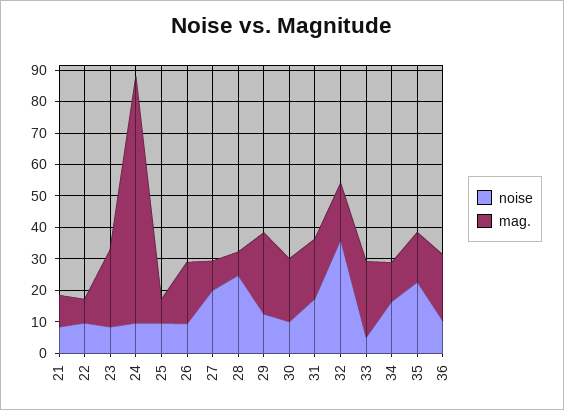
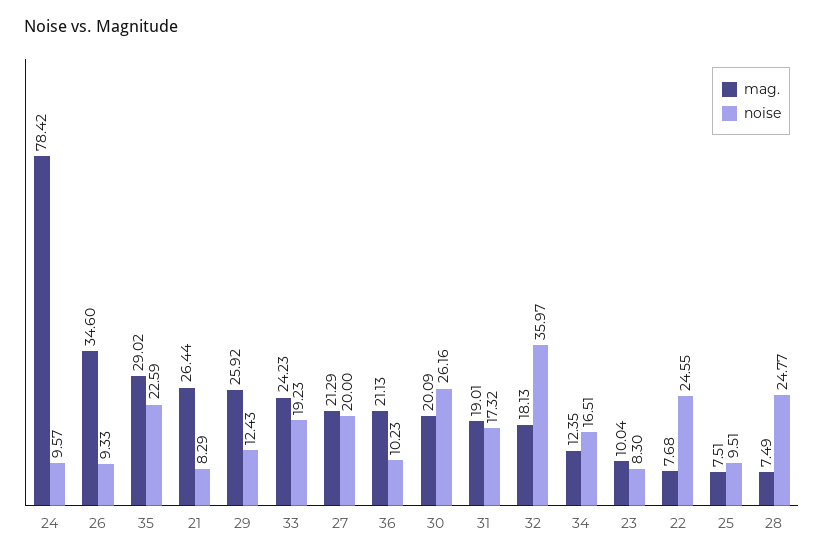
  {
    "noise": {
      "21": 8.29,
-     "22": 10,
+     "22": 24.55,
      "23": 8.3,
      "24": 9.57,
      "25": 9.51,
      "26": 9.33,
      "27": 20,
      "28": 24.77,
      "29": 12.43,
-     "30": 10,
+     "30": 26.16,
      "31": 17.32,
      "32": 35.97,
-     "33": 5,
+     "33": 19.23,
      "34": 16.51,
      "35": 22.59,
      "36": 10.23
    },
    "mag.": {
-     "21": 10,
+     "21": 26.44,
      "22": 7.68,
-     "23": 25,
+     "23": 10.04,
      "24": 78.42,
      "25": 7.51,
-     "26": 20,
+     "26": 34.6,
-     "27": 10,
+     "27": 21.29,
      "28": 7.49,
      "29": 25.92,
      "30": 20.09,
      "31": 19.01,
      "32": 18.13,
      "33": 24.23,
      "34": 12.35,
-     "35": 15,
+     "35": 29.02,
      "36": 21.13
    }
  }

